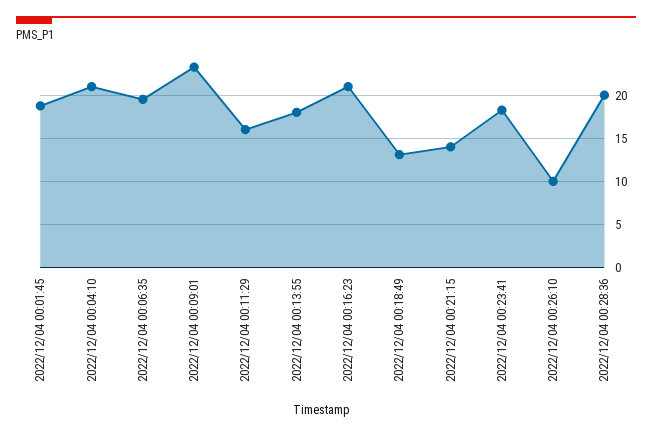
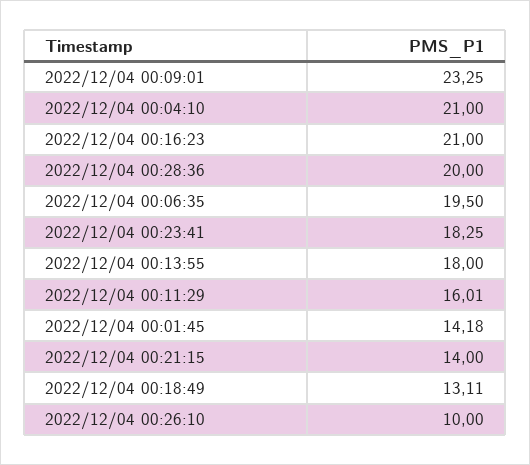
  {
-   "2022/12/04 00:01:45": 19,
+   "2022/12/04 00:01:45": 14.18,
    "2022/12/04 00:04:10": 21,
    "2022/12/04 00:06:35": 19.5,
    "2022/12/04 00:09:01": 23.25,
    "2022/12/04 00:11:29": 16.01,
    "2022/12/04 00:13:55": 18,
    "2022/12/04 00:16:23": 21,
    "2022/12/04 00:18:49": 13.11,
    "2022/12/04 00:21:15": 14,
    "2022/12/04 00:23:41": 18.25,
    "2022/12/04 00:26:10": 10,
    "2022/12/04 00:28:36": 20
  }

